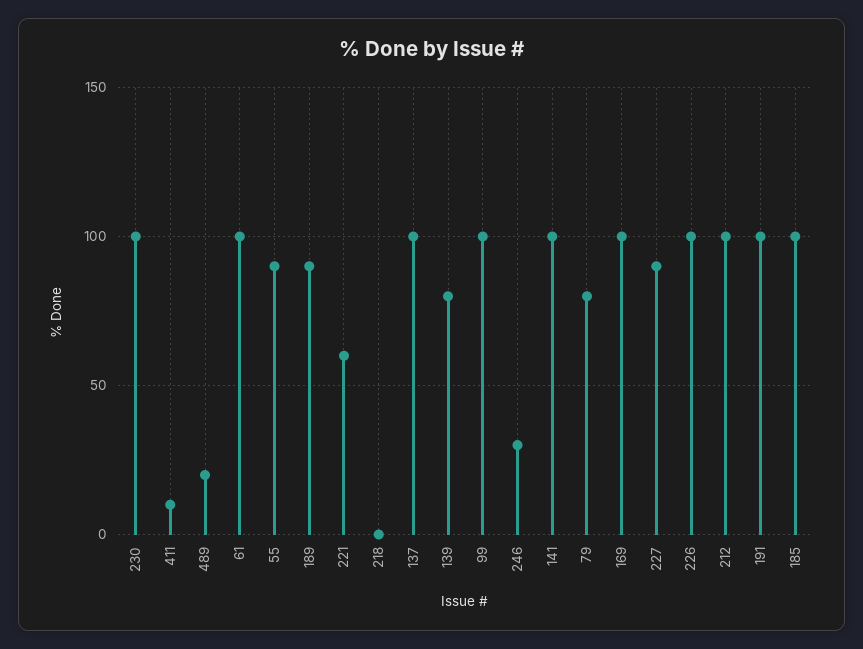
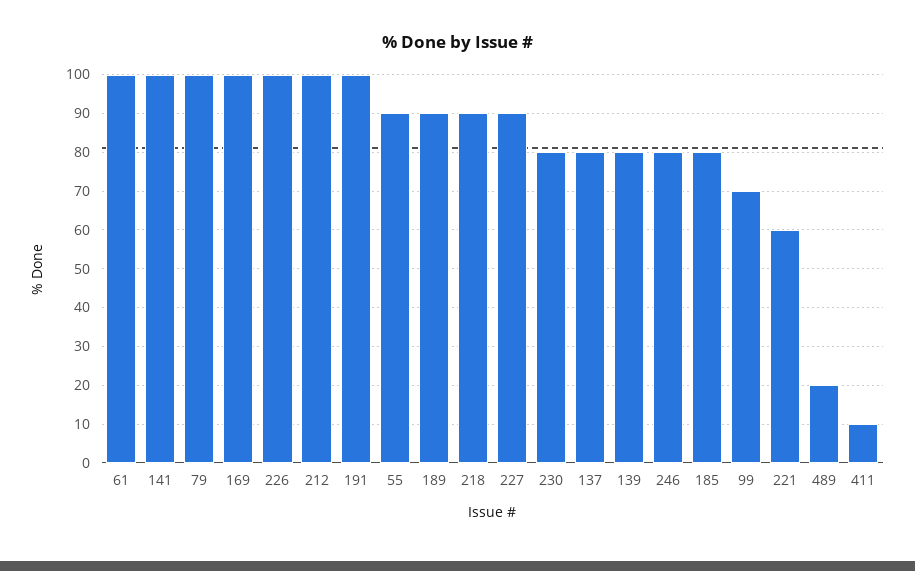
  {
-   "230": 100,
+   "230": 80,
    "411": 10,
    "489": 20,
    "61": 100,
    "55": 90,
    "189": 90,
    "221": 60,
-   "218": 0,
+   "218": 90,
-   "137": 100,
+   "137": 80,
    "139": 80,
-   "99": 100,
+   "99": 70,
-   "246": 30,
+   "246": 80,
    "141": 100,
-   "79": 80,
+   "79": 100,
    "169": 100,
    "227": 90,
    "226": 100,
    "212": 100,
    "191": 100,
-   "185": 100
+   "185": 80
  }

